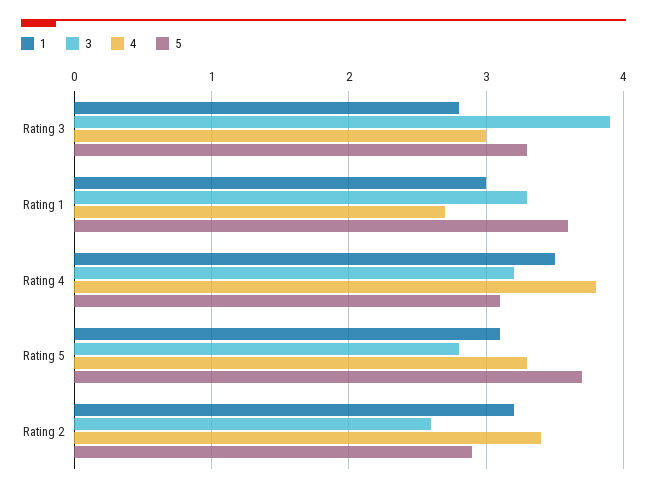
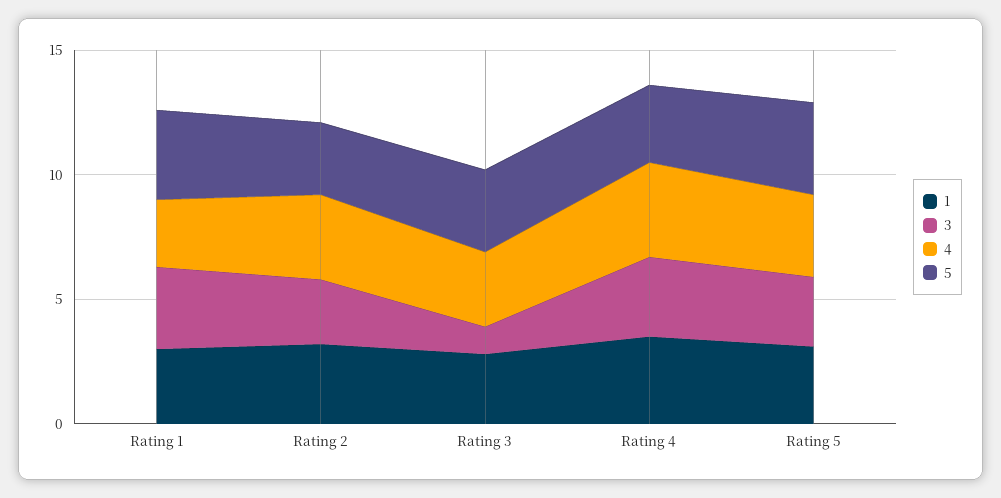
  {
    "1": {
      "Rating 3": 2.8,
      "Rating 1": 3,
      "Rating 4": 3.5,
      "Rating 5": 3.1,
      "Rating 2": 3.2
    },
    "3": {
-     "Rating 3": 3.9,
+     "Rating 3": 1,
      "Rating 1": 3.3,
      "Rating 4": 3.2,
      "Rating 5": 2.8,
      "Rating 2": 2.6
    },
    "4": {
      "Rating 3": 3,
      "Rating 1": 2.7,
      "Rating 4": 3.8,
      "Rating 5": 3.3,
      "Rating 2": 3.4
    },
    "5": {
      "Rating 3": 3.3,
      "Rating 1": 3.6,
      "Rating 4": 3.1,
      "Rating 5": 3.7,
      "Rating 2": 2.9
    }
  }

